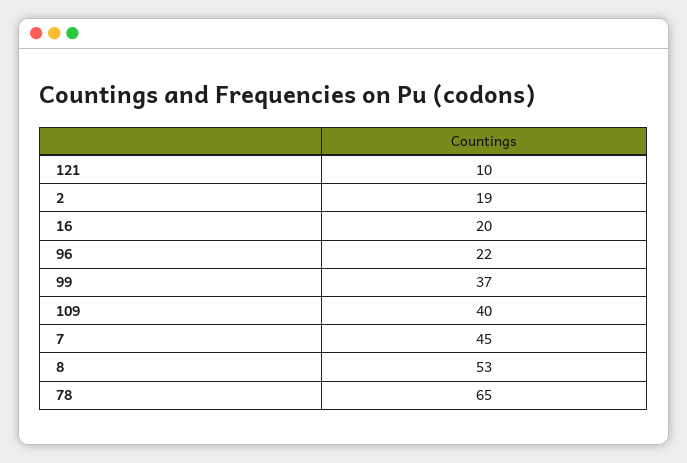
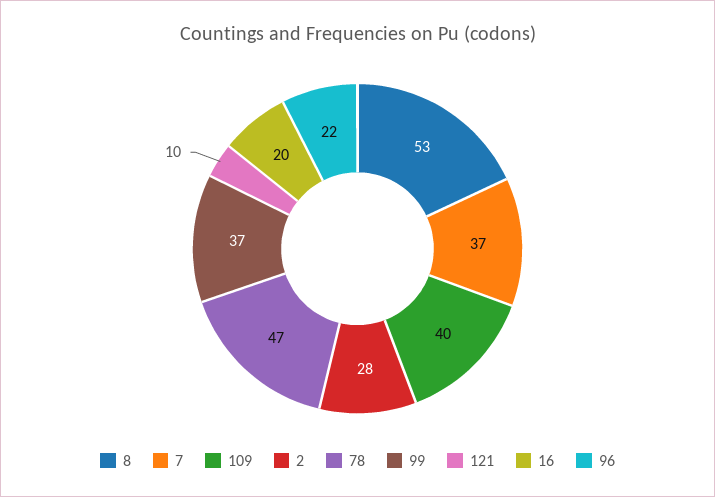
  {
    "121": 10,
-   "2": 19,
+   "2": 28,
    "16": 20,
    "96": 22,
    "99": 37,
    "109": 40,
-   "7": 45,
+   "7": 37,
    "8": 53,
-   "78": 65
+   "78": 47
  }

